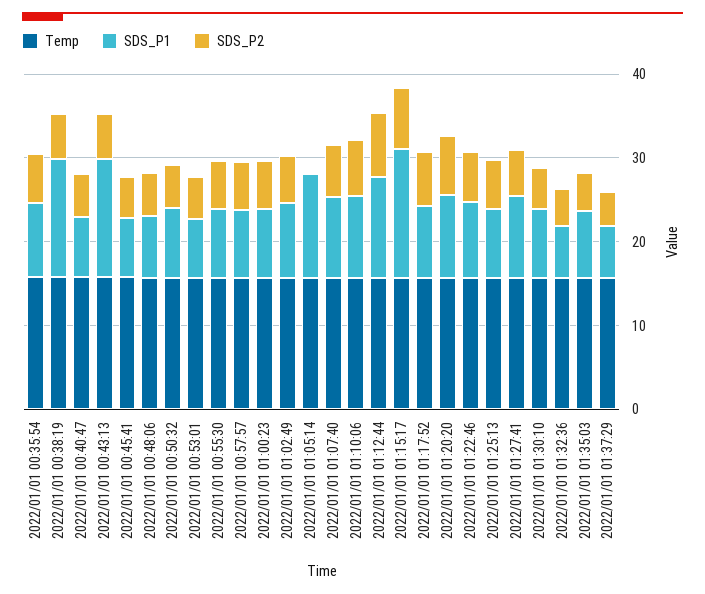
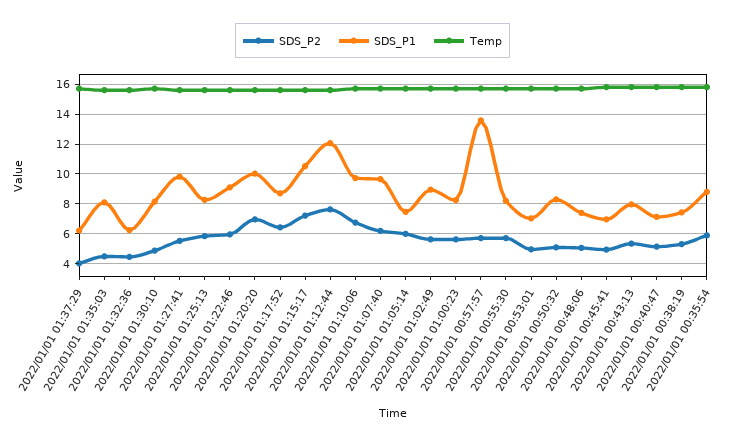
  {
    "Temp": {
      "2022/01/01 00:35:54": 16,
      "2022/01/01 00:38:19": 16,
      "2022/01/01 00:40:47": 16,
      "2022/01/01 00:43:13": 16,
      "2022/01/01 00:45:41": 16,
      "2022/01/01 00:48:06": 15.5,
      "2022/01/01 00:50:32": 15.5,
      "2022/01/01 00:53:01": 15.5,
      "2022/01/01 00:55:30": 15.5,
      "2022/01/01 00:57:57": 15.5,
      "2022/01/01 01:00:23": 15.5,
      "2022/01/01 01:02:49": 15.5,
      "2022/01/01 01:05:14": 15.5,
      "2022/01/01 01:07:40": 15.5,
      "2022/01/01 01:10:06": 15.5,
      "2022/01/01 01:12:44": 15.5,
      "2022/01/01 01:15:17": 15.5,
      "2022/01/01 01:17:52": 15.5,
      "2022/01/01 01:20:20": 15.5,
      "2022/01/01 01:22:46": 15.5,
      "2022/01/01 01:25:13": 15.5,
      "2022/01/01 01:27:41": 15.5,
      "2022/01/01 01:30:10": 15.5,
      "2022/01/01 01:32:36": 15.5,
      "2022/01/01 01:35:03": 15.5,
      "2022/01/01 01:37:29": 15.5
    },
    "SDS_P1": {
      "2022/01/01 00:35:54": 9,
-     "2022/01/01 00:38:19": 14,
+     "2022/01/01 00:38:19": 7.5,
      "2022/01/01 00:40:47": 7,
-     "2022/01/01 00:43:13": 14,
+     "2022/01/01 00:43:13": 8,
      "2022/01/01 00:45:41": 7,
      "2022/01/01 00:48:06": 7.5,
      "2022/01/01 00:50:32": 8.5,
      "2022/01/01 00:53:01": 7,
      "2022/01/01 00:55:30": 8,
-     "2022/01/01 00:57:57": 8,
+     "2022/01/01 00:57:57": 13.5,
      "2022/01/01 01:00:23": 8.5,
      "2022/01/01 01:02:49": 9,
-     "2022/01/01 01:05:14": 12,
+     "2022/01/01 01:05:14": 7.5,
      "2022/01/01 01:07:40": 9.5,
      "2022/01/01 01:10:06": 9.5,
      "2022/01/01 01:12:44": 12,
-     "2022/01/01 01:15:17": 16,
+     "2022/01/01 01:15:17": 10.5,
      "2022/01/01 01:17:52": 8.5,
      "2022/01/01 01:20:20": 10,
      "2022/01/01 01:22:46": 9,
      "2022/01/01 01:25:13": 8.5,
      "2022/01/01 01:27:41": 10,
      "2022/01/01 01:30:10": 8,
      "2022/01/01 01:32:36": 6.5,
      "2022/01/01 01:35:03": 8,
      "2022/01/01 01:37:29": 6
    },
    "SDS_P2": {
      "2022/01/01 00:35:54": 6,
      "2022/01/01 00:38:19": 5.5,
      "2022/01/01 00:40:47": 5,
      "2022/01/01 00:43:13": 5.5,
      "2022/01/01 00:45:41": 5,
      "2022/01/01 00:48:06": 5,
      "2022/01/01 00:50:32": 5,
      "2022/01/01 00:53:01": 5,
      "2022/01/01 00:55:30": 5.5,
      "2022/01/01 00:57:57": 5.5,
      "2022/01/01 01:00:23": 5.5,
      "2022/01/01 01:02:49": 5.5,
-     "2022/01/01 01:05:14": 0,
+     "2022/01/01 01:05:14": 6,
      "2022/01/01 01:07:40": 6,
      "2022/01/01 01:10:06": 7,
      "2022/01/01 01:12:44": 7.5,
      "2022/01/01 01:15:17": 7,
      "2022/01/01 01:17:52": 6.5,
      "2022/01/01 01:20:20": 7,
      "2022/01/01 01:22:46": 6,
      "2022/01/01 01:25:13": 6,
      "2022/01/01 01:27:41": 5.5,
      "2022/01/01 01:30:10": 5,
      "2022/01/01 01:32:36": 4.5,
      "2022/01/01 01:35:03": 4.5,
      "2022/01/01 01:37:29": 4
    }
  }

